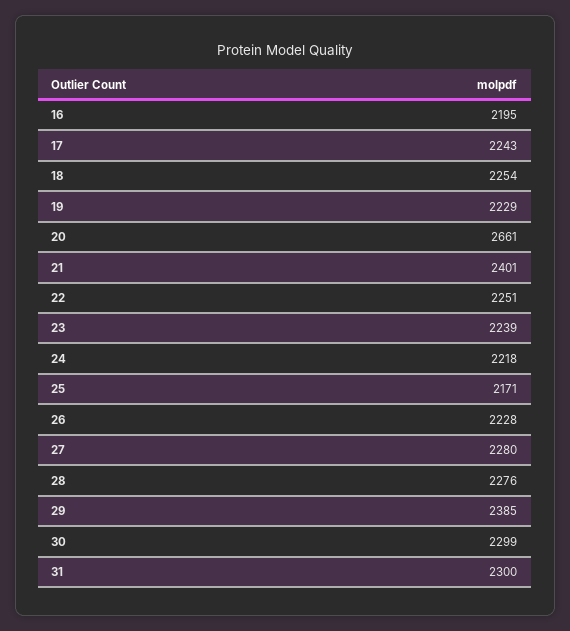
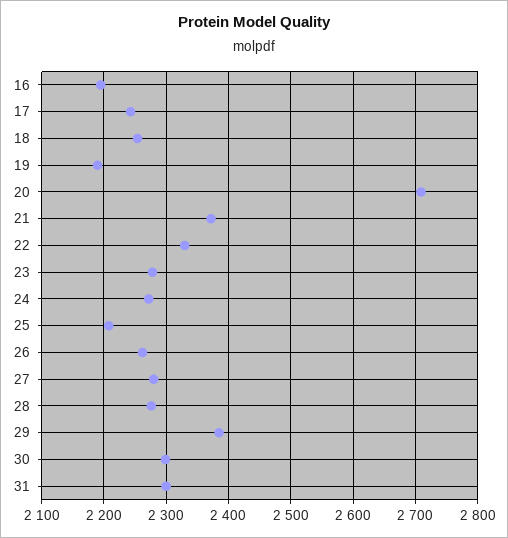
  {
    "16": 2195,
    "17": 2243,
    "18": 2254,
-   "19": 2229,
+   "19": 2190,
-   "20": 2661,
+   "20": 2710,
-   "21": 2401,
+   "21": 2370,
-   "22": 2251,
+   "22": 2330,
-   "23": 2239,
+   "23": 2280,
-   "24": 2218,
+   "24": 2270,
-   "25": 2171,
+   "25": 2210,
-   "26": 2228,
+   "26": 2260,
    "27": 2280,
    "28": 2276,
    "29": 2385,
    "30": 2299,
    "31": 2300
  }

